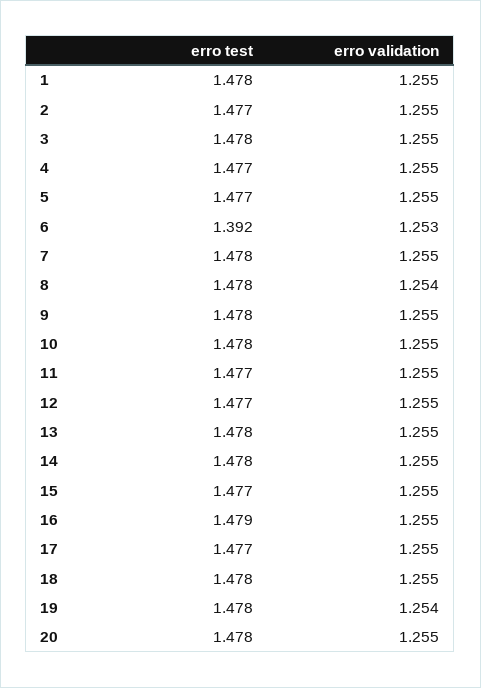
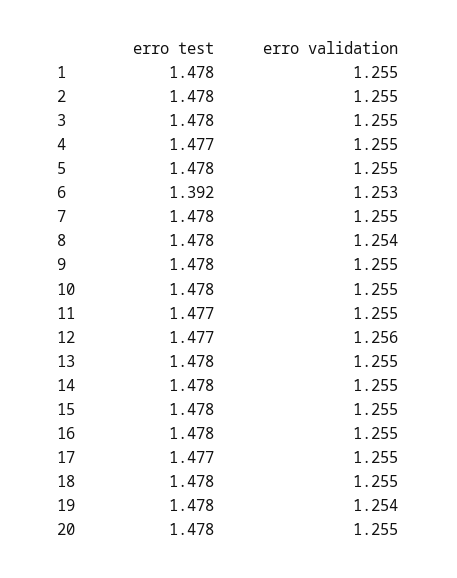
  {
    "erro test": {
      "1": 1.478,
-     "2": 1.477,
+     "2": 1.478,
      "3": 1.478,
      "4": 1.477,
-     "5": 1.477,
+     "5": 1.478,
      "6": 1.392,
      "7": 1.478,
      "8": 1.478,
      "9": 1.478,
      "10": 1.478,
      "11": 1.477,
      "12": 1.477,
      "13": 1.478,
      "14": 1.478,
-     "15": 1.477,
+     "15": 1.478,
-     "16": 1.479,
+     "16": 1.478,
      "17": 1.477,
      "18": 1.478,
      "19": 1.478,
      "20": 1.478
    },
    "erro validation": {
      "1": 1.255,
      "2": 1.255,
      "3": 1.255,
      "4": 1.255,
      "5": 1.255,
      "6": 1.253,
      "7": 1.255,
      "8": 1.254,
      "9": 1.255,
      "10": 1.255,
      "11": 1.255,
-     "12": 1.255,
+     "12": 1.256,
      "13": 1.255,
      "14": 1.255,
      "15": 1.255,
      "16": 1.255,
      "17": 1.255,
      "18": 1.255,
      "19": 1.254,
      "20": 1.255
    }
  }

